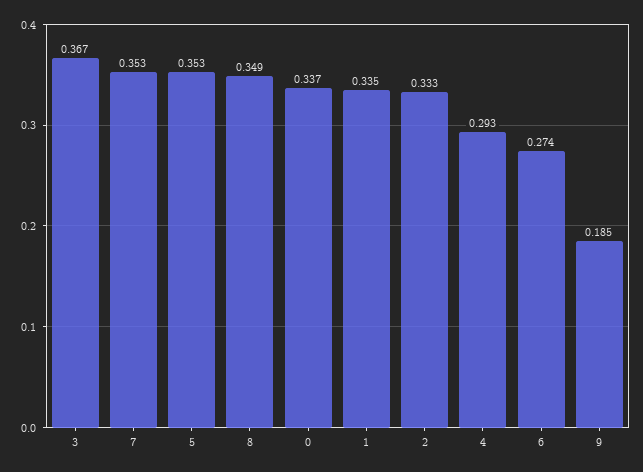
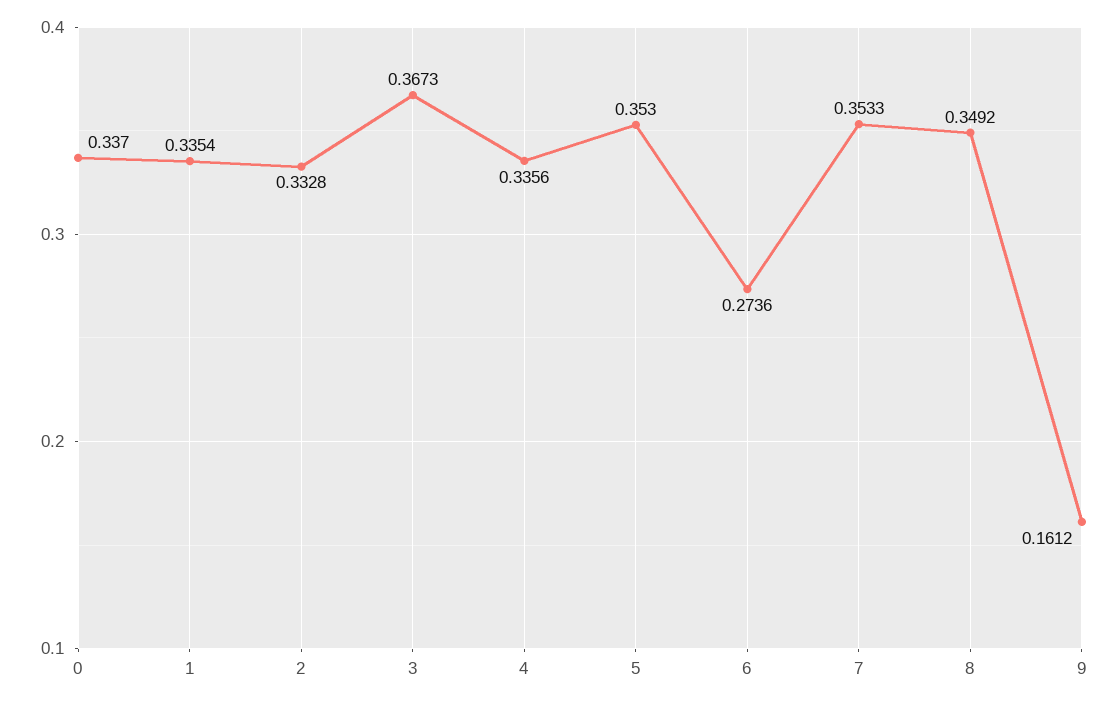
  {
    "3": 0.3673,
    "7": 0.3533,
    "5": 0.353,
    "8": 0.3492,
    "0": 0.337,
    "1": 0.3354,
    "2": 0.3328,
-   "4": 0.293,
+   "4": 0.3356,
    "6": 0.2736,
-   "9": 0.185
+   "9": 0.1612
  }

